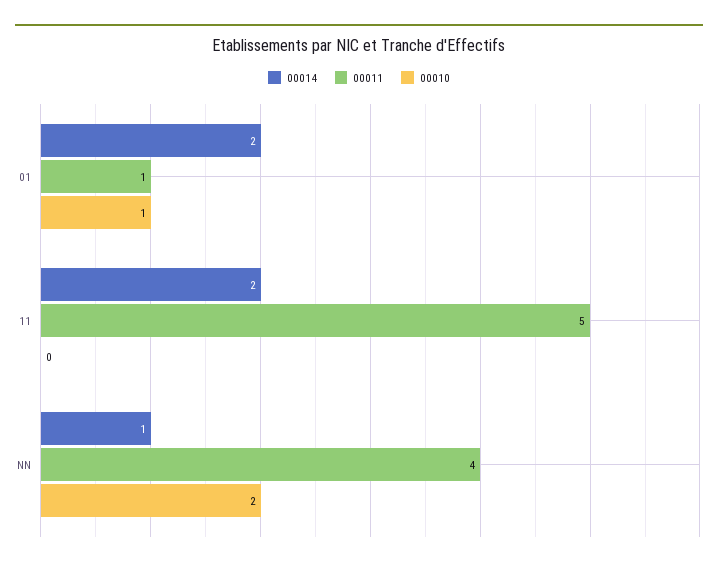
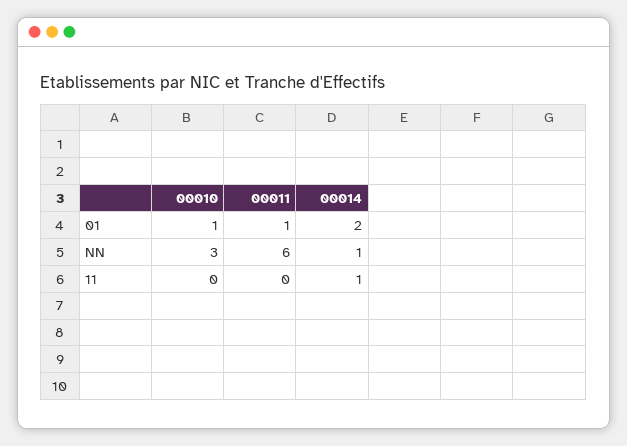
  {
    "00014": {
      "01": 2,
-     "11": 2,
+     "11": 1,
      "NN": 1
    },
    "00011": {
      "01": 1,
-     "11": 5,
+     "11": 0,
-     "NN": 4
+     "NN": 6
    },
    "00010": {
      "01": 1,
      "11": 0,
-     "NN": 2
+     "NN": 3
    }
  }

